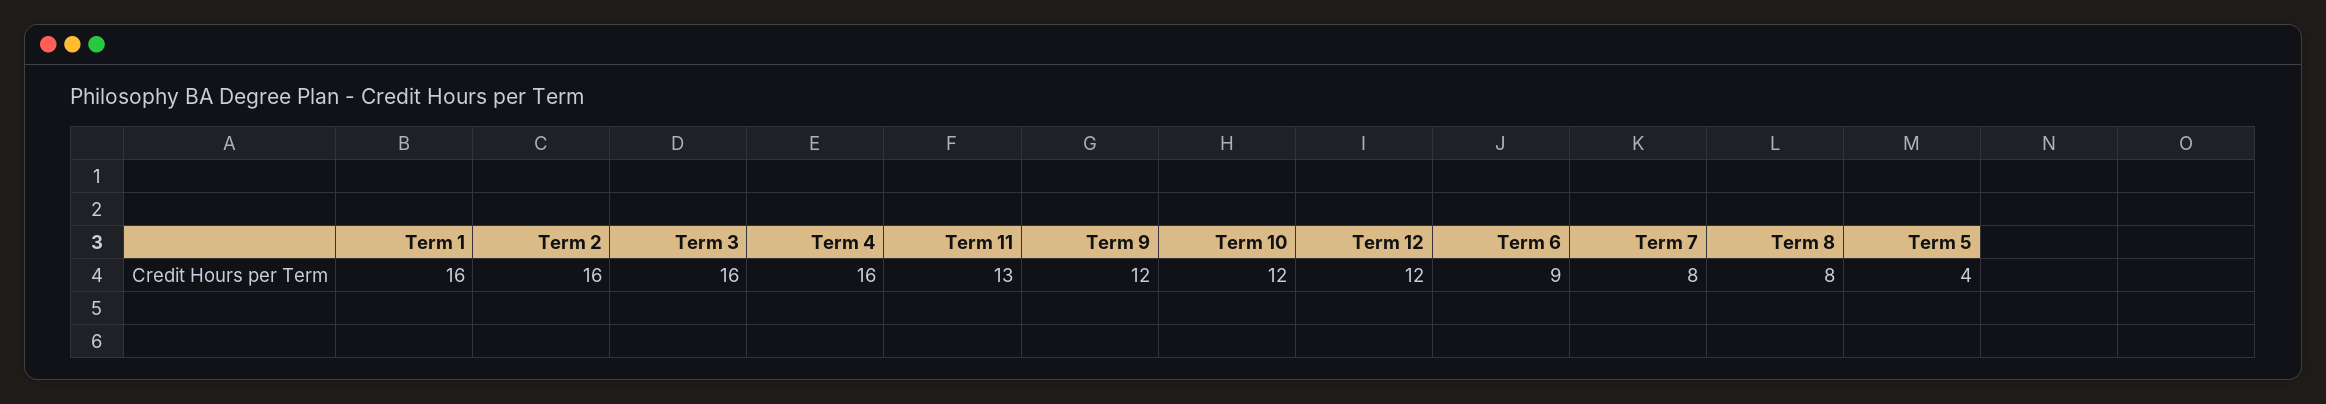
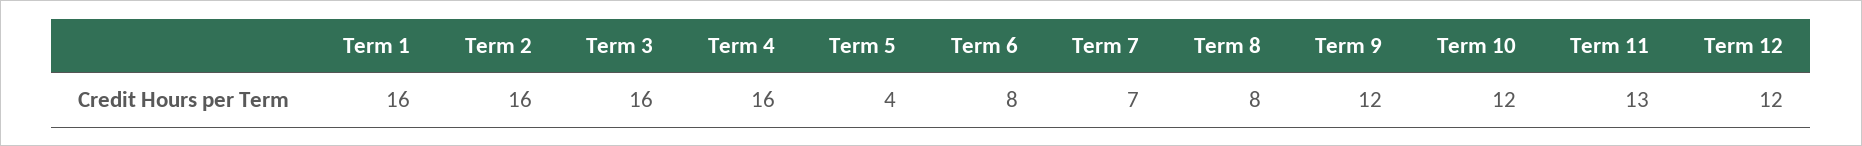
  {
    "Term 1": 16,
    "Term 2": 16,
    "Term 3": 16,
    "Term 4": 16,
    "Term 11": 13,
    "Term 9": 12,
    "Term 10": 12,
    "Term 12": 12,
-   "Term 6": 9,
+   "Term 6": 8,
-   "Term 7": 8,
+   "Term 7": 7,
    "Term 8": 8,
    "Term 5": 4
  }

